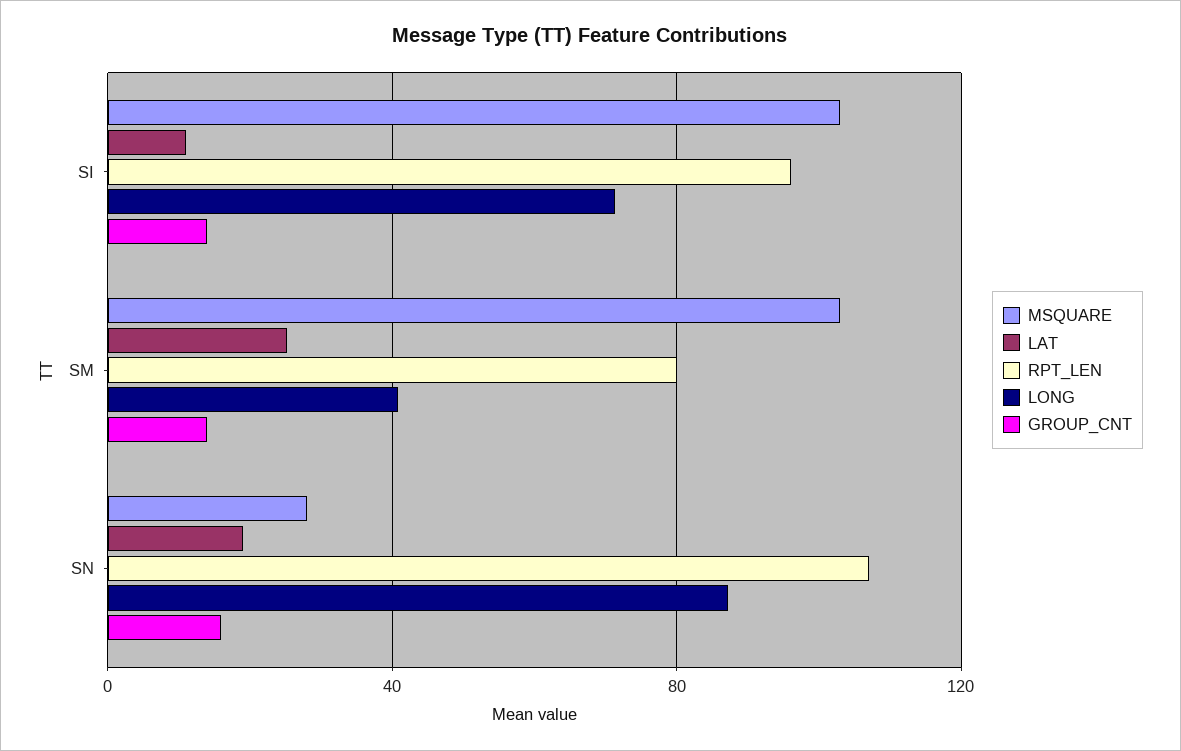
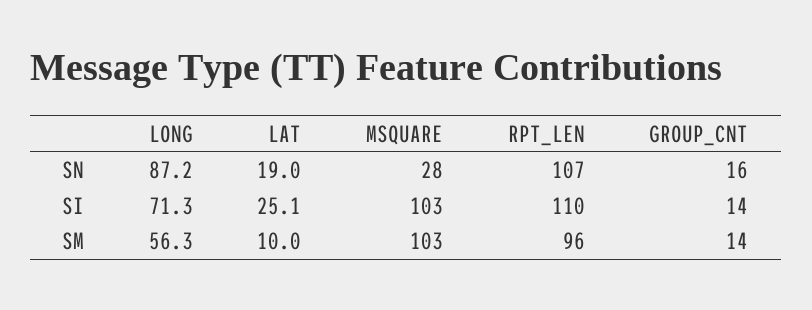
  {
    "MSQUARE": {
      "SI": 103,
      "SM": 103,
      "SN": 28
    },
    "LAT": {
-     "SI": 10,
+     "SI": 25.1,
-     "SM": 25,
+     "SM": 10,
      "SN": 19
    },
    "RPT_LEN": {
-     "SI": 95,
+     "SI": 110,
-     "SM": 80,
+     "SM": 96,
      "SN": 107
    },
    "LONG": {
      "SI": 71.3,
-     "SM": 40,
+     "SM": 56.3,
      "SN": 87.2
    },
    "GROUP_CNT": {
      "SI": 14,
      "SM": 14,
      "SN": 16
    }
  }

